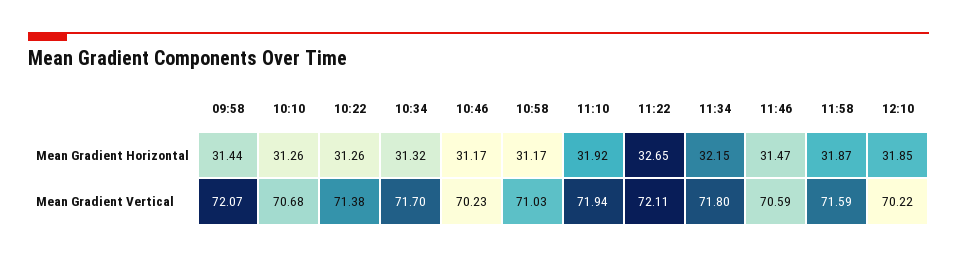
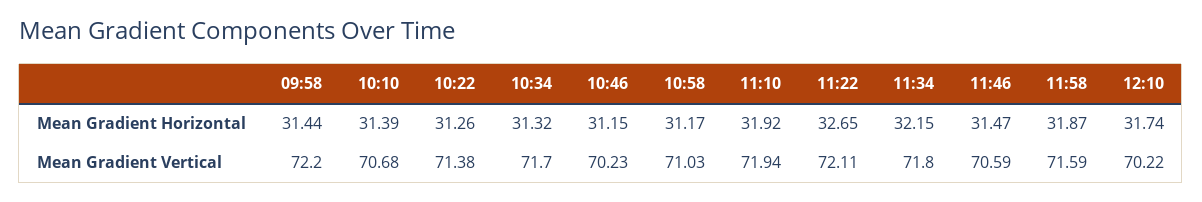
  {
    "09:58": {
      "Mean Gradient Horizontal": 31.44,
-     "Mean Gradient Vertical": 72.07
+     "Mean Gradient Vertical": 72.2
    },
    "10:10": {
-     "Mean Gradient Horizontal": 31.26,
+     "Mean Gradient Horizontal": 31.39,
      "Mean Gradient Vertical": 70.68
    },
    "10:22": {
      "Mean Gradient Horizontal": 31.26,
      "Mean Gradient Vertical": 71.38
    },
    "10:34": {
      "Mean Gradient Horizontal": 31.32,
      "Mean Gradient Vertical": 71.7
    },
    "10:46": {
-     "Mean Gradient Horizontal": 31.17,
+     "Mean Gradient Horizontal": 31.15,
      "Mean Gradient Vertical": 70.23
    },
    "10:58": {
      "Mean Gradient Horizontal": 31.17,
      "Mean Gradient Vertical": 71.03
    },
    "11:10": {
      "Mean Gradient Horizontal": 31.92,
      "Mean Gradient Vertical": 71.94
    },
    "11:22": {
      "Mean Gradient Horizontal": 32.65,
      "Mean Gradient Vertical": 72.11
    },
    "11:34": {
      "Mean Gradient Horizontal": 32.15,
      "Mean Gradient Vertical": 71.8
    },
    "11:46": {
      "Mean Gradient Horizontal": 31.47,
      "Mean Gradient Vertical": 70.59
    },
    "11:58": {
      "Mean Gradient Horizontal": 31.87,
      "Mean Gradient Vertical": 71.59
    },
    "12:10": {
-     "Mean Gradient Horizontal": 31.85,
+     "Mean Gradient Horizontal": 31.74,
      "Mean Gradient Vertical": 70.22
    }
  }

